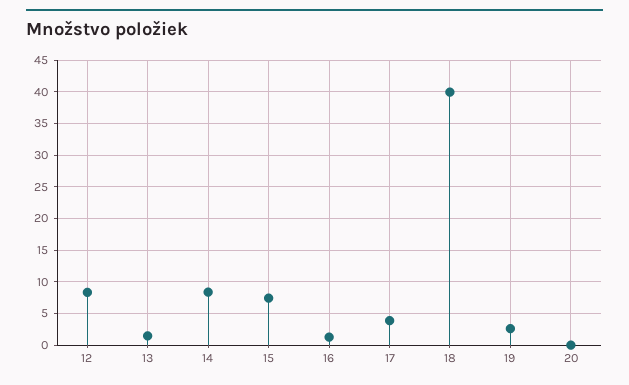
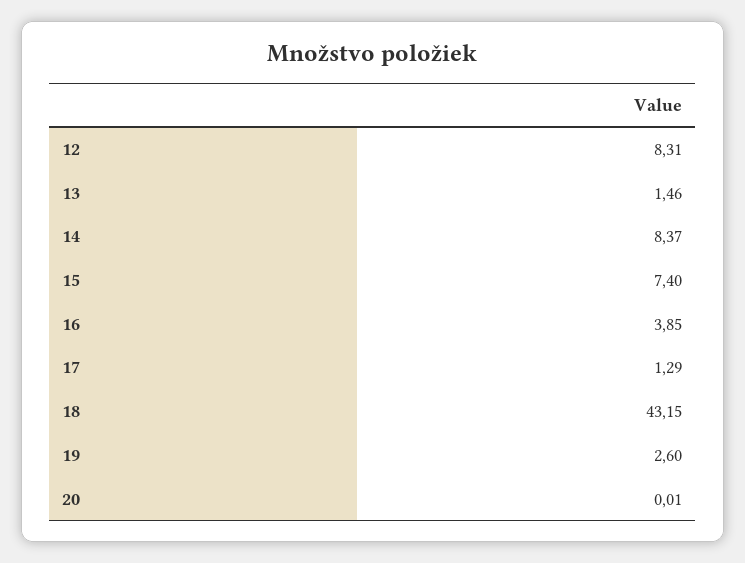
  {
    "12": 8.31,
    "13": 1.46,
    "14": 8.37,
    "15": 7.4,
-   "16": 1,
+   "16": 3.85,
-   "17": 4,
+   "17": 1.29,
-   "18": 40,
+   "18": 43.15,
    "19": 2.6,
    "20": 0.01
  }

